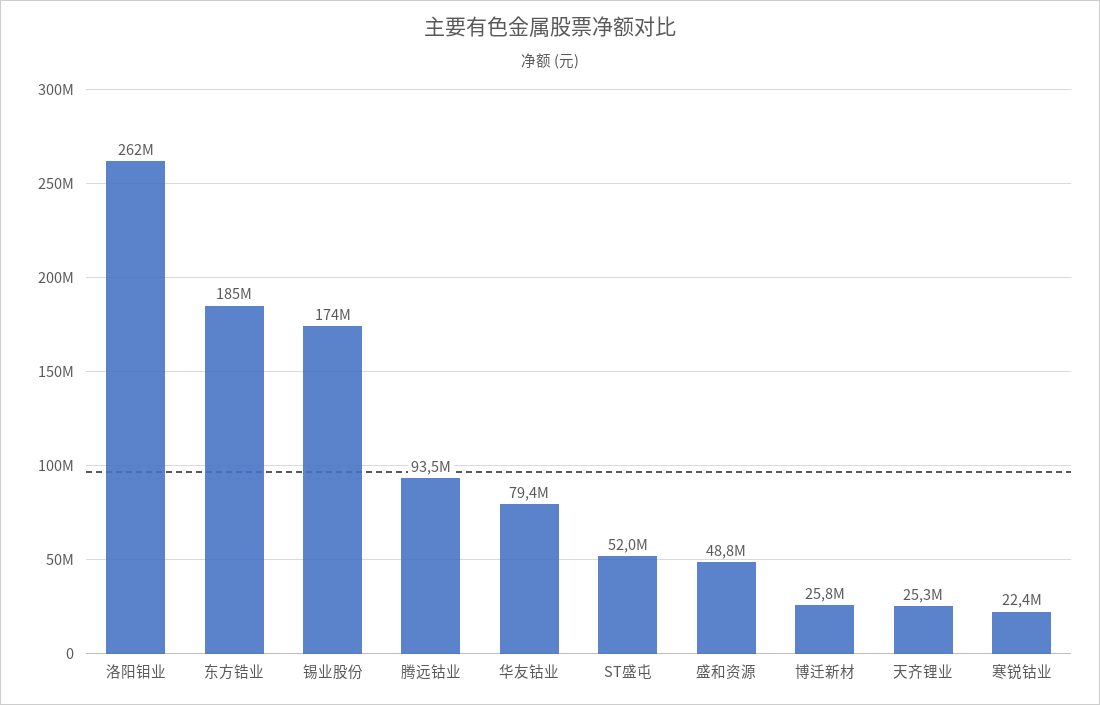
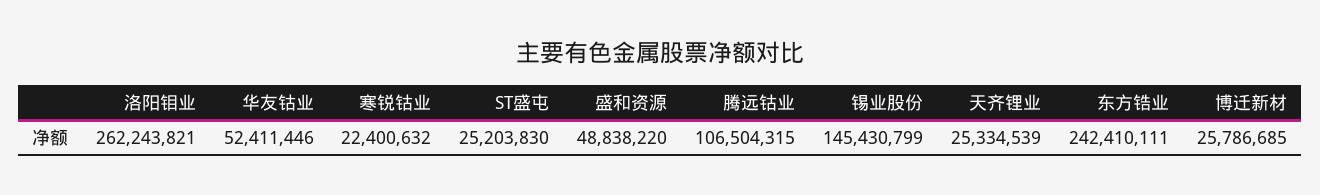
  {
    "洛阳钼业": 262243821,
-   "东方锆业": 185000000,
+   "东方锆业": 242410111,
-   "锡业股份": 174000000,
+   "锡业股份": 145430799,
-   "腾远钴业": 93500000,
+   "腾远钴业": 106504315,
-   "华友钴业": 79400000,
+   "华友钴业": 52411446,
-   "ST盛屯": 52000000,
+   "ST盛屯": 25203830,
    "盛和资源": 48838220,
    "博迁新材": 25786685,
    "天齐锂业": 25334539,
    "寒锐钴业": 22400632
  }

